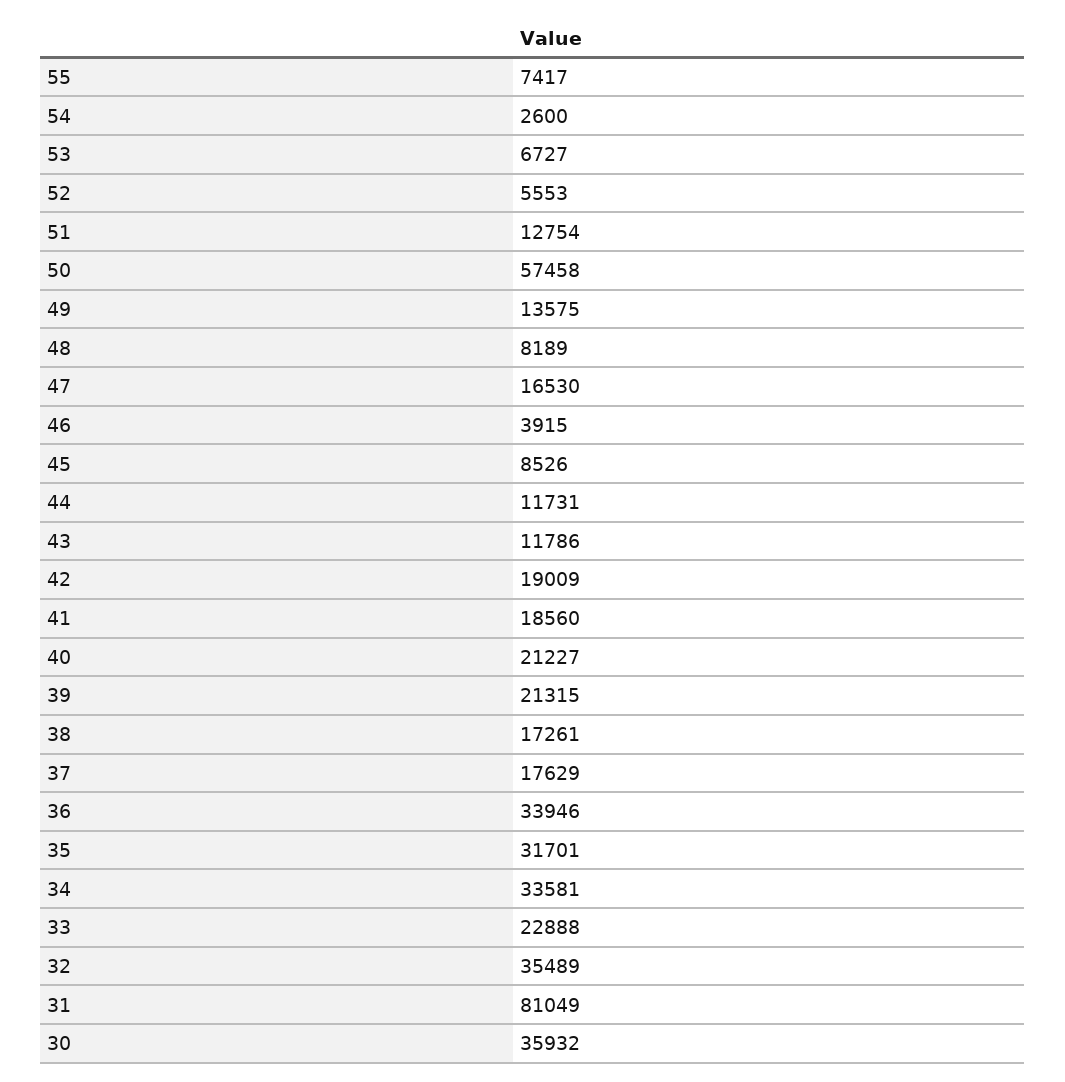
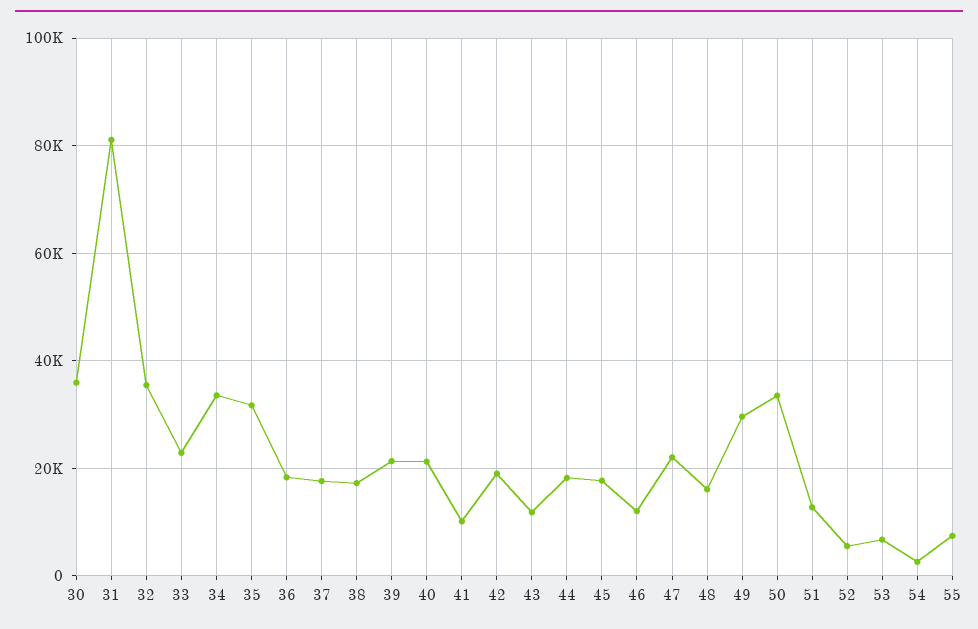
  {
    "55": 7417,
    "54": 2600,
    "53": 6727,
    "52": 5553,
    "51": 12754,
-   "50": 57458,
+   "50": 34000,
-   "49": 13575,
+   "49": 30000,
-   "48": 8189,
+   "48": 16000,
-   "47": 16530,
+   "47": 22000,
-   "46": 3915,
+   "46": 12000,
-   "45": 8526,
+   "45": 18000,
-   "44": 11731,
+   "44": 18000,
    "43": 11786,
    "42": 19009,
-   "41": 18560,
+   "41": 10000,
    "40": 21227,
    "39": 21315,
    "38": 17261,
    "37": 17629,
-   "36": 33946,
+   "36": 18000,
    "35": 31701,
    "34": 33581,
    "33": 22888,
    "32": 35489,
    "31": 81049,
    "30": 35932
  }

